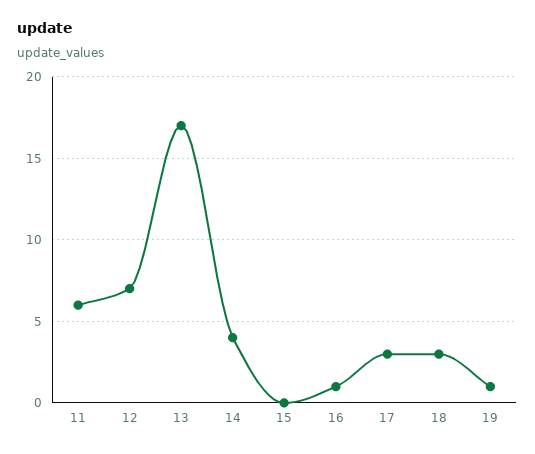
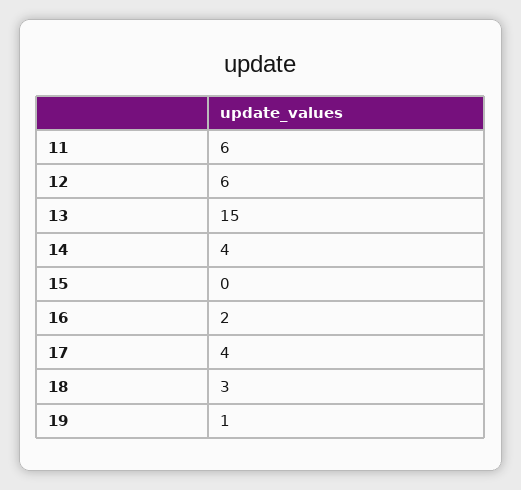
  {
    "11": 6,
-   "12": 7,
+   "12": 6,
-   "13": 17,
+   "13": 15,
    "14": 4,
    "15": 0,
-   "16": 1,
+   "16": 2,
-   "17": 3,
+   "17": 4,
    "18": 3,
    "19": 1
  }

